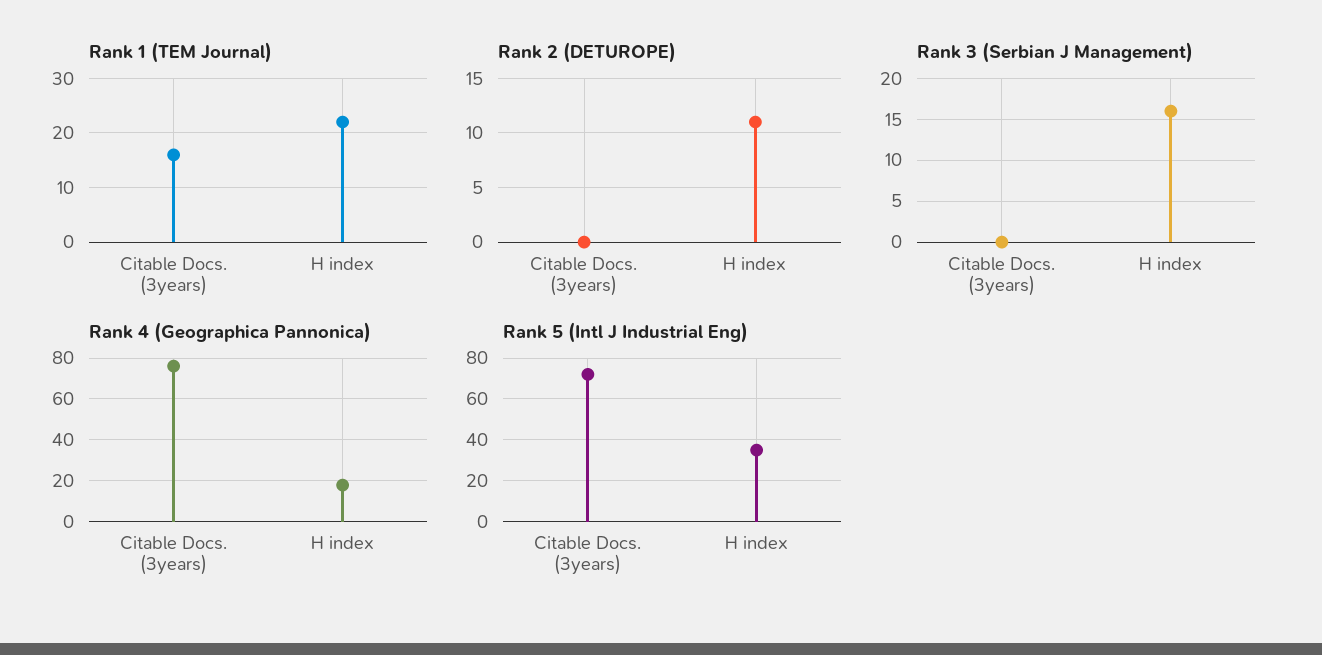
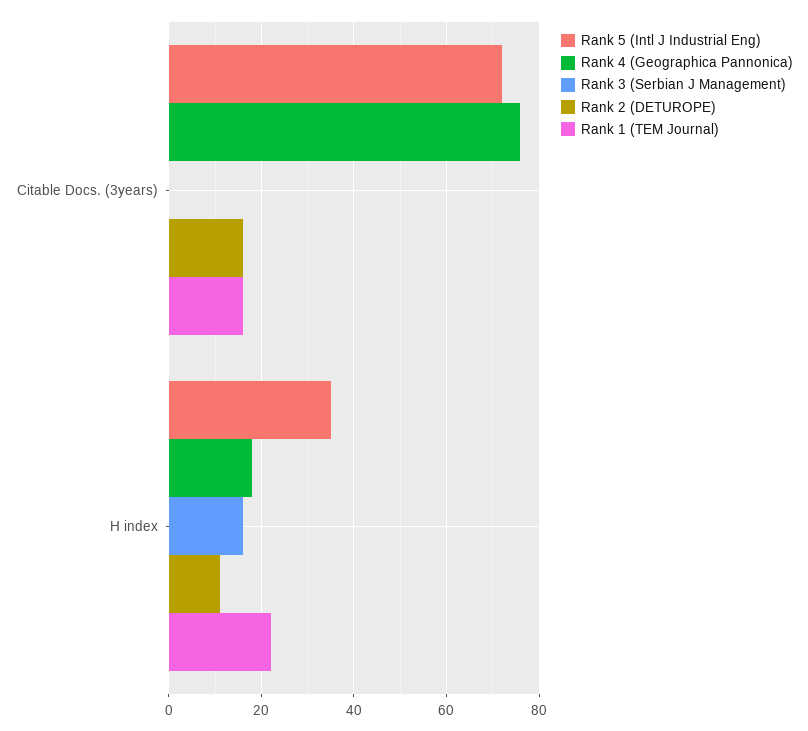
  {
    "Rank 1 (TEM Journal)": {
      "Citable Docs. (3years)": 15,
      "H index": 20
    },
    "Rank 2 (DETUROPE)": {
-     "Citable Docs. (3years)": 0,
+     "Citable Docs. (3years)": 15,
      "H index": 11
    },
    "Rank 3 (Serbian J Management)": {
      "Citable Docs. (3years)": 0,
      "H index": 16
    },
    "Rank 4 (Geographica Pannonica)": {
      "Citable Docs. (3years)": 75,
      "H index": 20
    },
    "Rank 5 (Intl J Industrial Eng)": {
      "Citable Docs. (3years)": 70,
      "H index": 35
    }
  }

